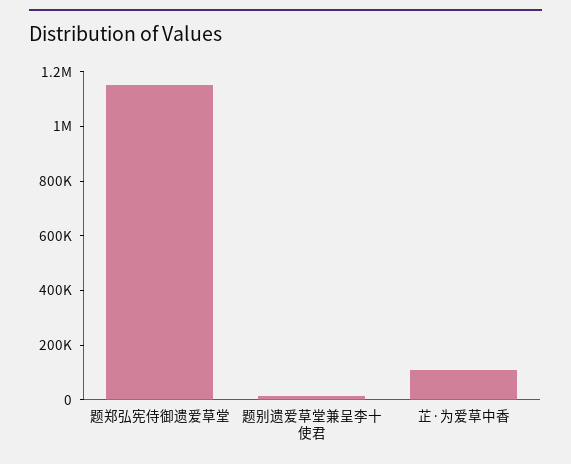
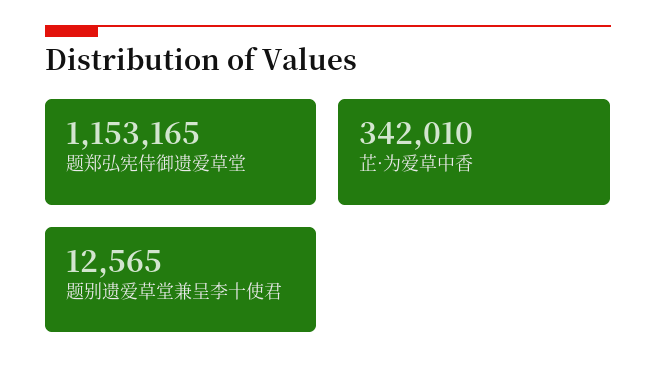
  {
    "题郑弘宪侍御遗爱草堂": 1153165,
    "题别遗爱草堂兼呈李十使君": 12565,
-   "芷·为爱草中香": 100000
+   "芷·为爱草中香": 342010
  }

